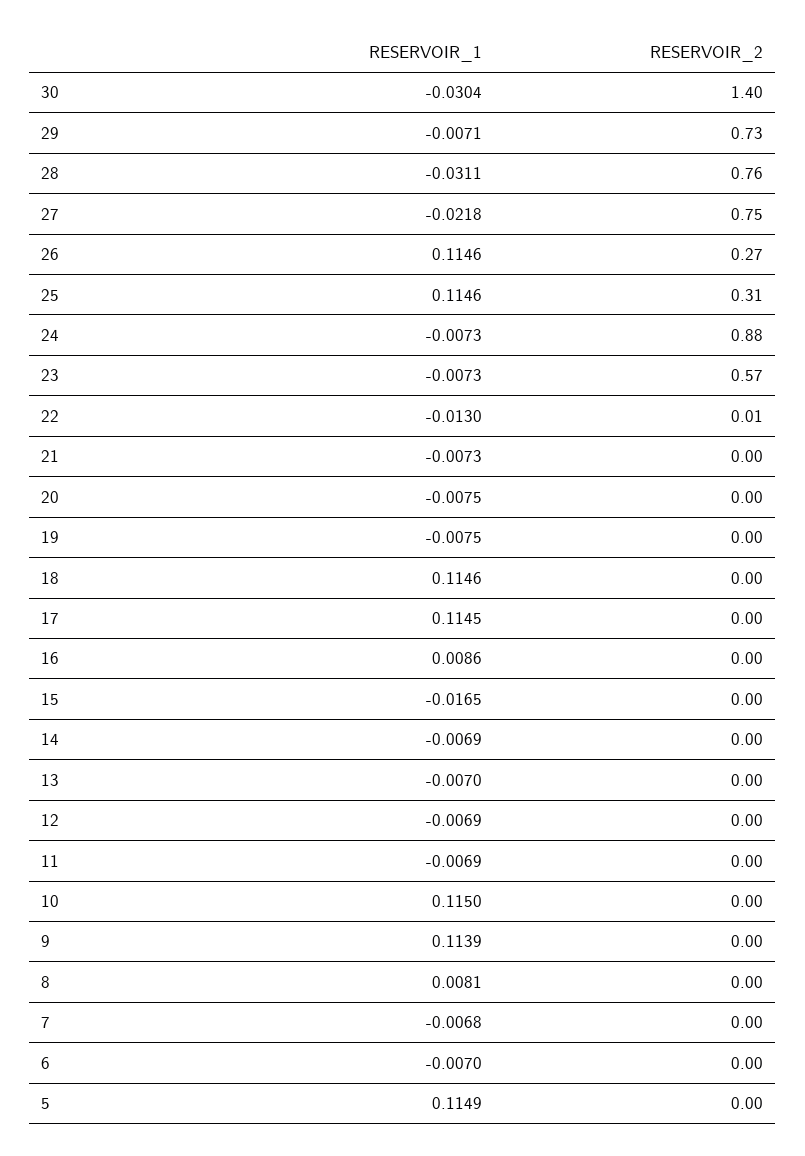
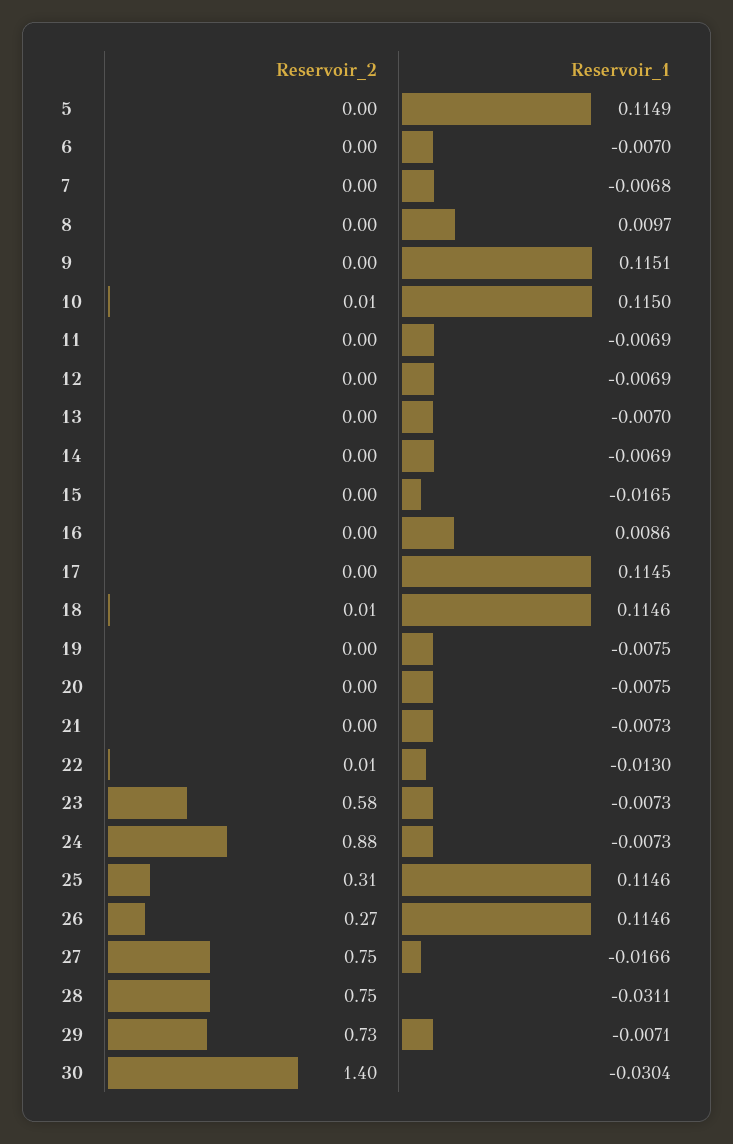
  {
    "RESERVOIR_1": {
      "30": -0.0304,
      "29": -0.0071,
      "28": -0.0311,
-     "27": -0.0218,
+     "27": -0.0166,
      "26": 0.1146,
      "25": 0.1146,
      "24": -0.0073,
      "23": -0.0073,
      "22": -0.013,
      "21": -0.0073,
      "20": -0.0075,
      "19": -0.0075,
      "18": 0.1146,
      "17": 0.1145,
      "16": 0.0086,
      "15": -0.0165,
      "14": -0.0069,
      "13": -0.007,
      "12": -0.0069,
      "11": -0.0069,
      "10": 0.115,
-     "9": 0.1139,
+     "9": 0.1151,
-     "8": 0.0081,
+     "8": 0.0097,
      "7": -0.0068,
      "6": -0.007,
      "5": 0.1149
    },
    "RESERVOIR_2": {
      "30": 1.4,
      "29": 0.73,
-     "28": 0.76,
+     "28": 0.75,
      "27": 0.75,
      "26": 0.27,
      "25": 0.31,
      "24": 0.88,
-     "23": 0.57,
+     "23": 0.58,
      "22": 0.01,
      "21": 0,
      "20": 0,
      "19": 0,
-     "18": 0,
+     "18": 0.01,
      "17": 0,
      "16": 0,
      "15": 0,
      "14": 0,
      "13": 0,
      "12": 0,
      "11": 0,
-     "10": 0,
+     "10": 0.01,
      "9": 0,
      "8": 0,
      "7": 0,
      "6": 0,
      "5": 0
    }
  }

